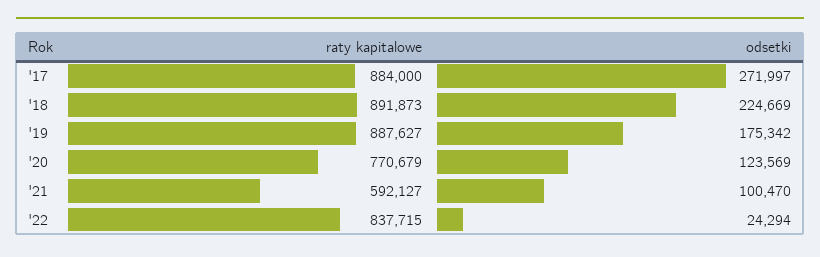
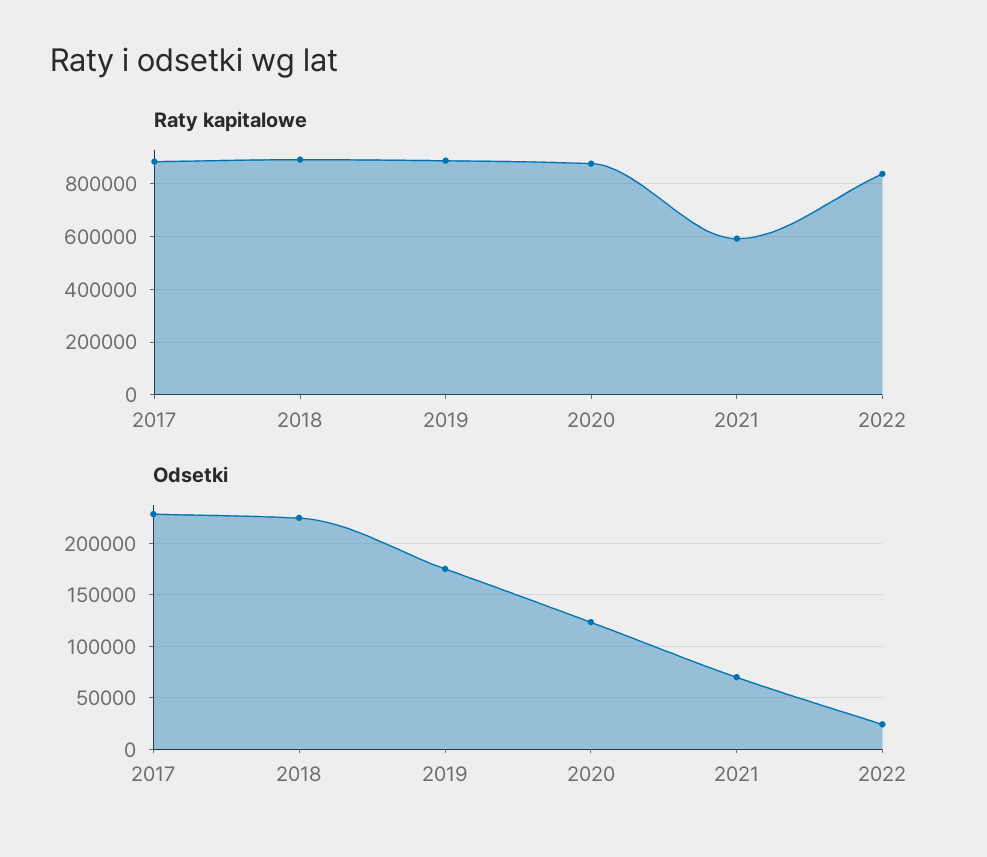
  {
    "raty kapitalowe": {
      "'17": 884000,
      "'18": 891873,
      "'19": 887627,
-     "'20": 770679,
+     "'20": 875000,
      "'21": 592127,
      "'22": 837715
    },
    "odsetki": {
-     "'17": 271997,
+     "'17": 230000,
      "'18": 224669,
      "'19": 175342,
      "'20": 123569,
-     "'21": 100470,
+     "'21": 70000,
      "'22": 24294
    }
  }

